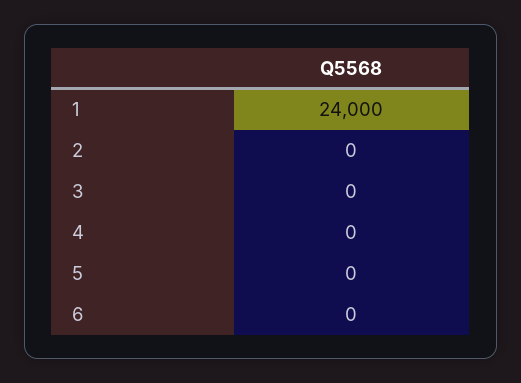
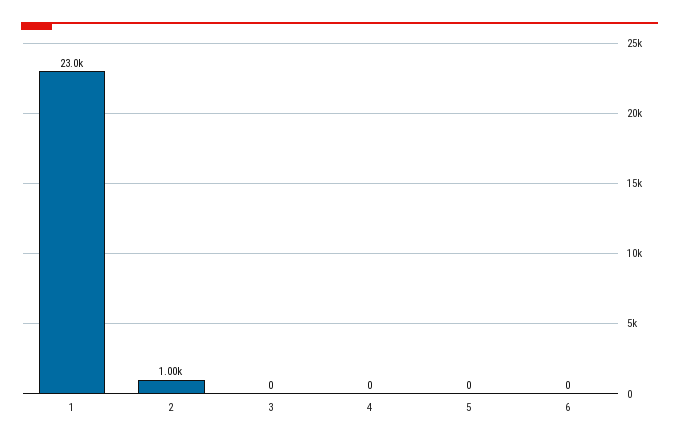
  {
-   "1": 24000,
+   "1": 23000,
-   "2": 0,
+   "2": 1000,
    "3": 0,
    "4": 0,
    "5": 0,
    "6": 0
  }

